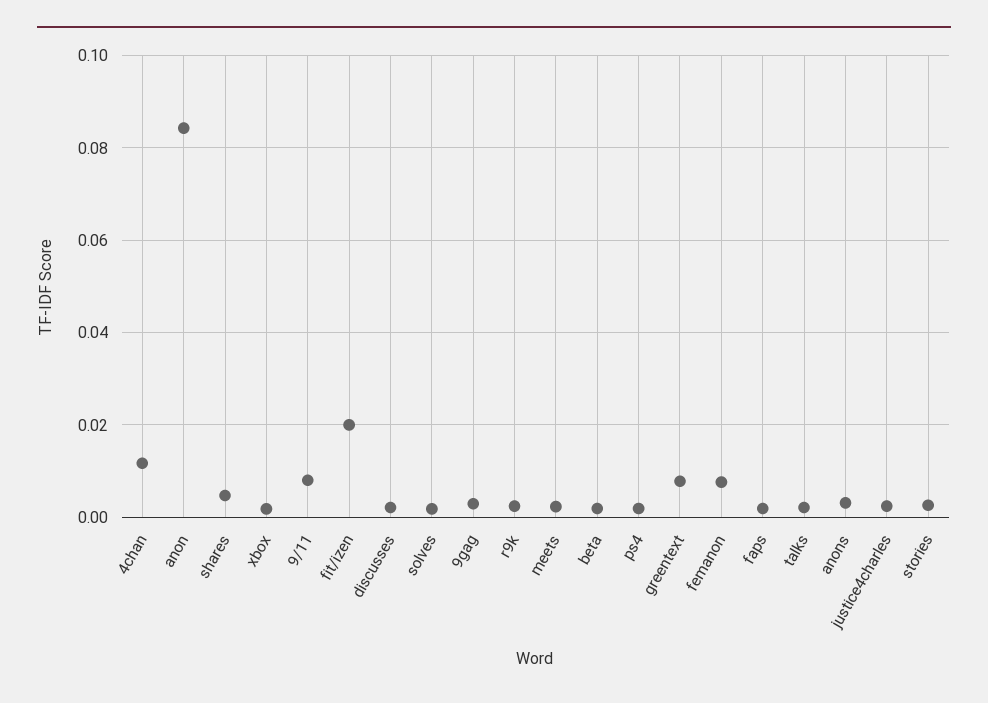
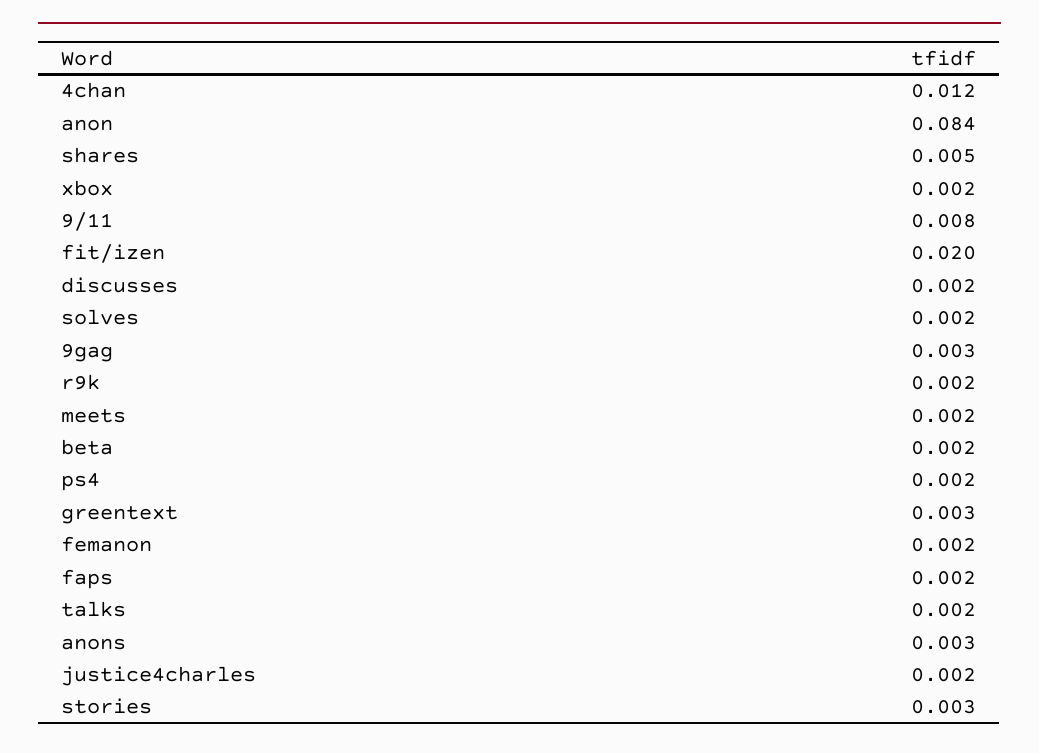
  {
    "4chan": 0.012,
    "anon": 0.084,
    "shares": 0.005,
    "xbox": 0.002,
    "9/11": 0.008,
    "fit/izen": 0.02,
    "discusses": 0.002,
    "solves": 0.002,
    "9gag": 0.003,
    "r9k": 0.002,
    "meets": 0.002,
    "beta": 0.002,
    "ps4": 0.002,
-   "greentext": 0.008,
+   "greentext": 0.003,
-   "femanon": 0.008,
+   "femanon": 0.002,
    "faps": 0.002,
    "talks": 0.002,
    "anons": 0.003,
    "justice4charles": 0.002,
    "stories": 0.003
  }

